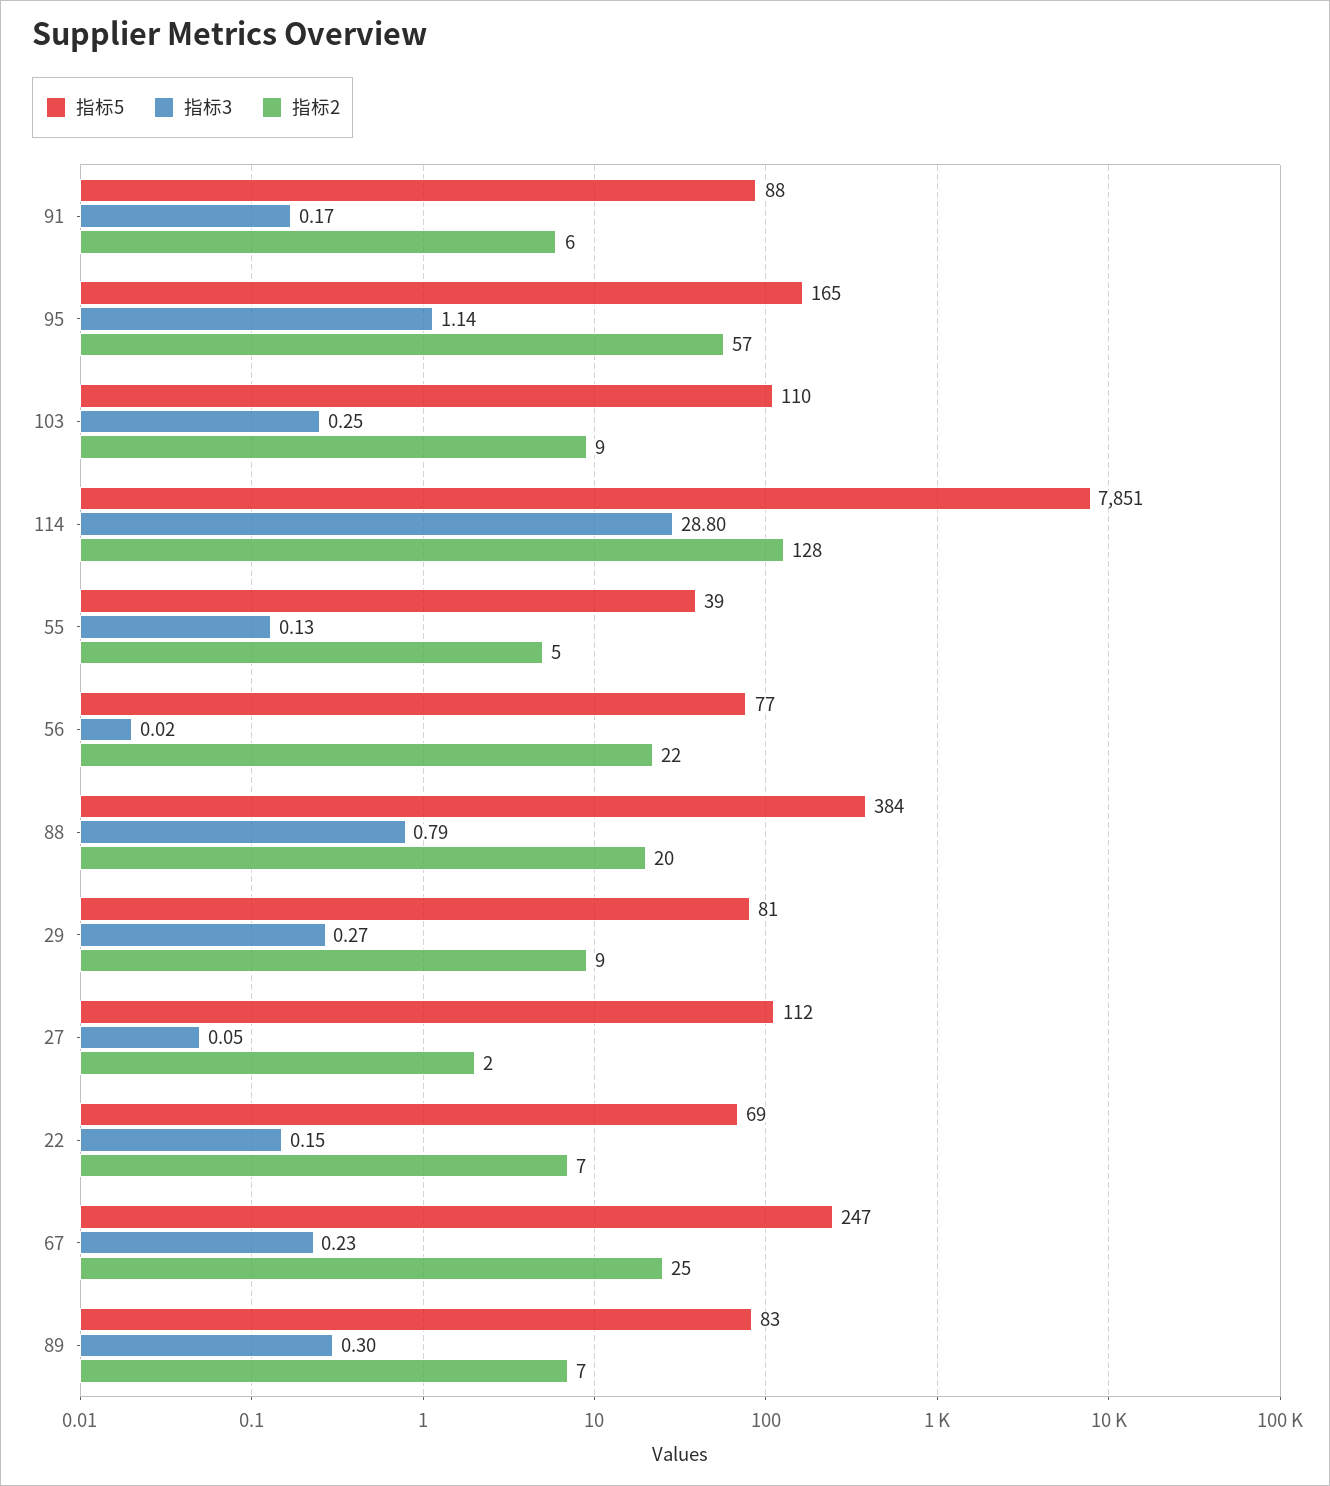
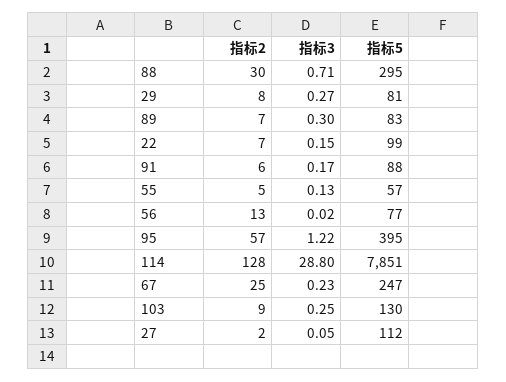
  {
    "指标5": {
      "91": 88,
-     "95": 165,
+     "95": 395,
-     "103": 110,
+     "103": 130,
      "114": 7851,
-     "55": 39,
+     "55": 57,
      "56": 77,
-     "88": 384,
+     "88": 295,
      "29": 81,
      "27": 112,
-     "22": 69,
+     "22": 99,
      "67": 247,
      "89": 83
    },
    "指标3": {
      "91": 0.17,
-     "95": 1.14,
+     "95": 1.22,
      "103": 0.25,
      "114": 28.8,
      "55": 0.13,
      "56": 0.02,
-     "88": 0.79,
+     "88": 0.71,
      "29": 0.27,
      "27": 0.05,
      "22": 0.15,
      "67": 0.23,
      "89": 0.3
    },
    "指标2": {
      "91": 6,
      "95": 57,
      "103": 9,
      "114": 128,
      "55": 5,
-     "56": 22,
+     "56": 13,
-     "88": 20,
+     "88": 30,
-     "29": 9,
+     "29": 8,
      "27": 2,
      "22": 7,
      "67": 25,
      "89": 7
    }
  }

